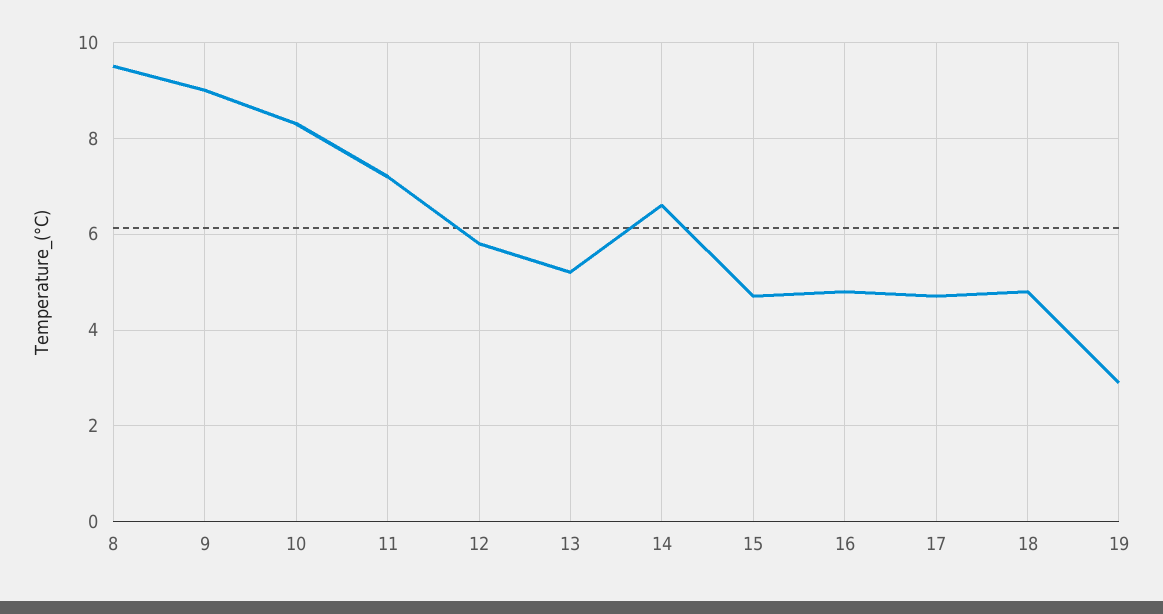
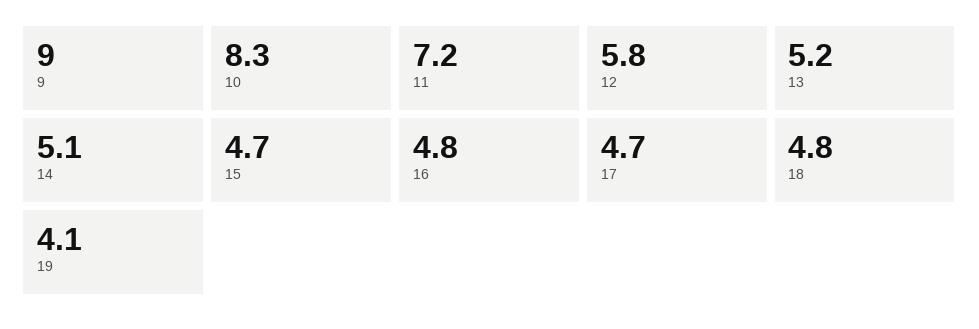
  {
-   "8": 9.5,
    "9": 9,
    "10": 8.3,
    "11": 7.2,
    "12": 5.8,
    "13": 5.2,
-   "14": 6.5,
+   "14": 5.1,
    "15": 4.7,
    "16": 4.8,
    "17": 4.7,
    "18": 4.8,
-   "19": 3
+   "19": 4.1
  }

